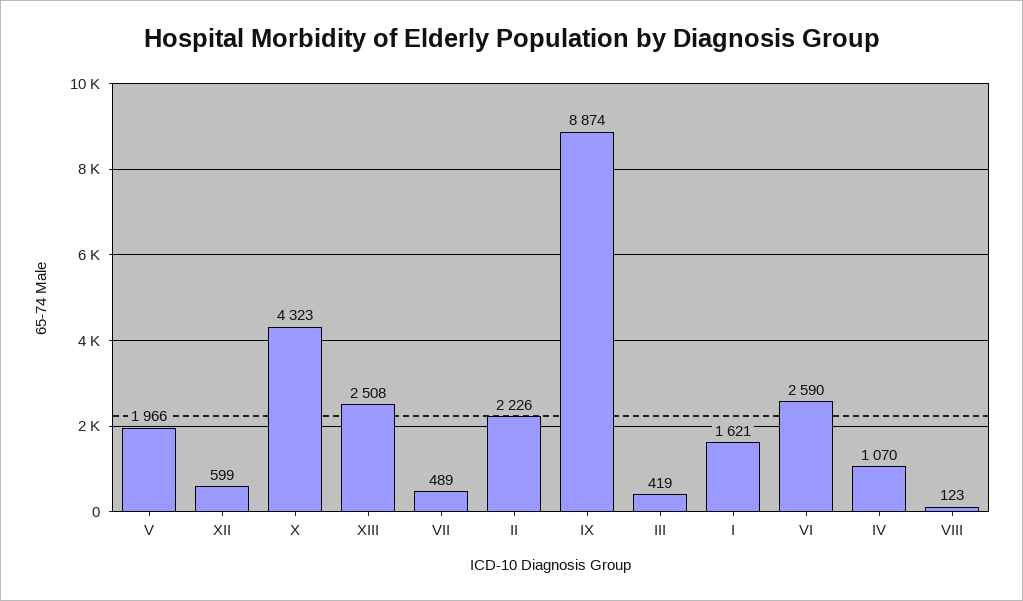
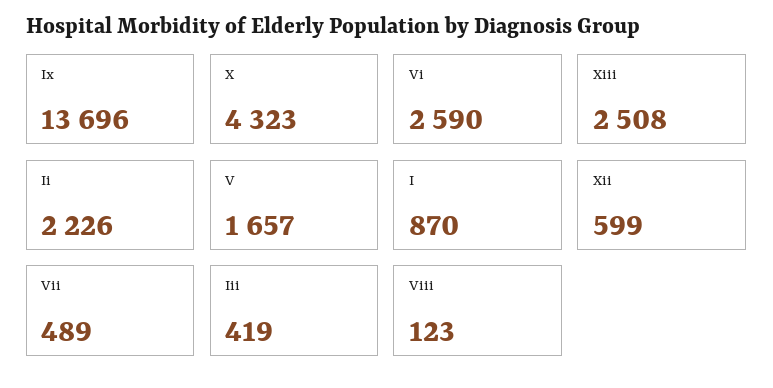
  {
-   "V": 1966,
+   "V": 1657,
    "XII": 599,
    "X": 4323,
    "XIII": 2508,
    "VII": 489,
    "II": 2226,
-   "IX": 8874,
+   "IX": 13696,
    "III": 419,
-   "I": 1621,
+   "I": 870,
    "VI": 2590,
-   "IV": 1070,
    "VIII": 123
  }

